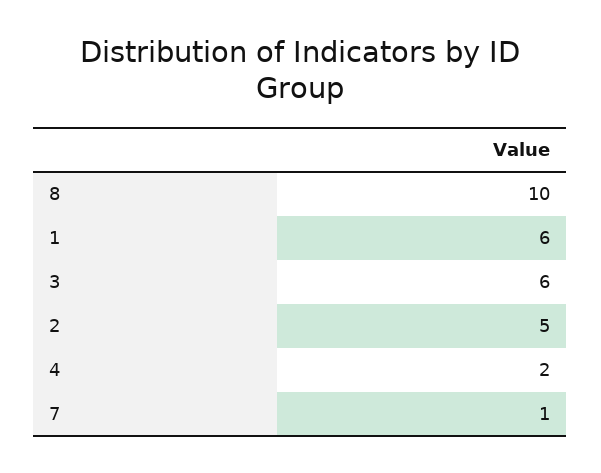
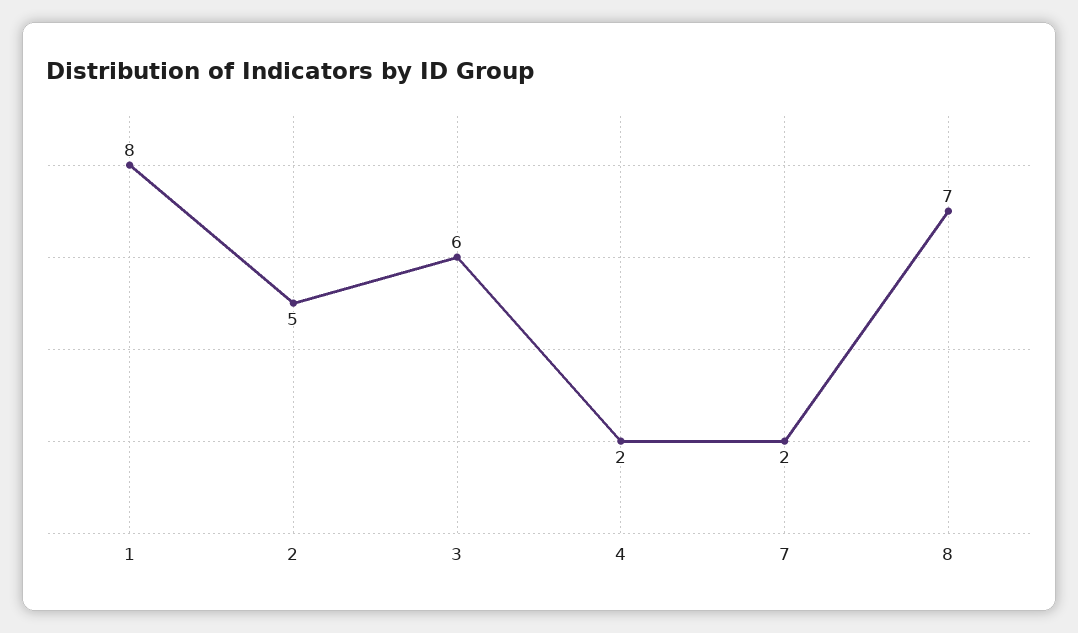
  {
-   "8": 10,
+   "8": 7,
-   "1": 6,
+   "1": 8,
    "3": 6,
    "2": 5,
    "4": 2,
-   "7": 1
+   "7": 2
  }

